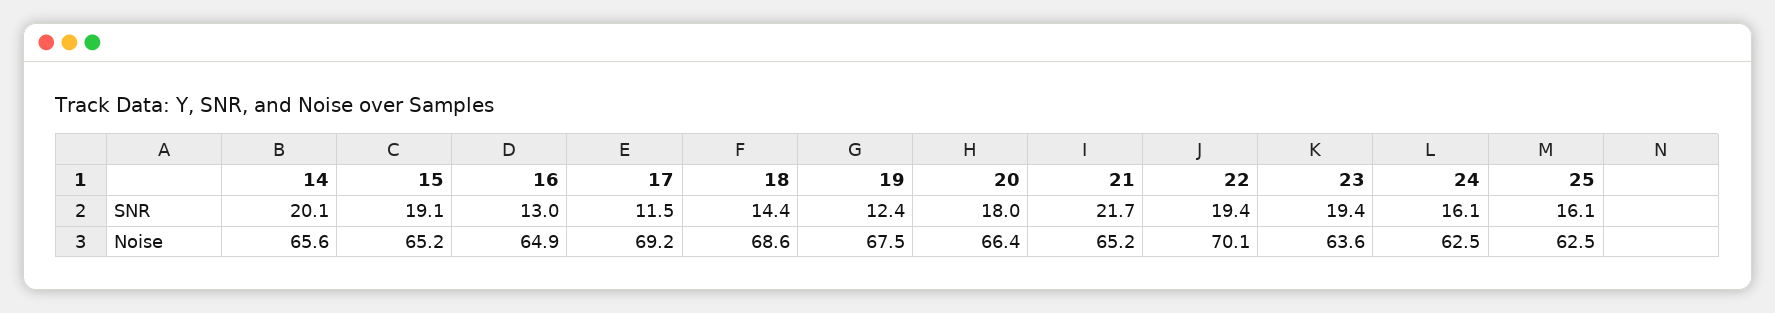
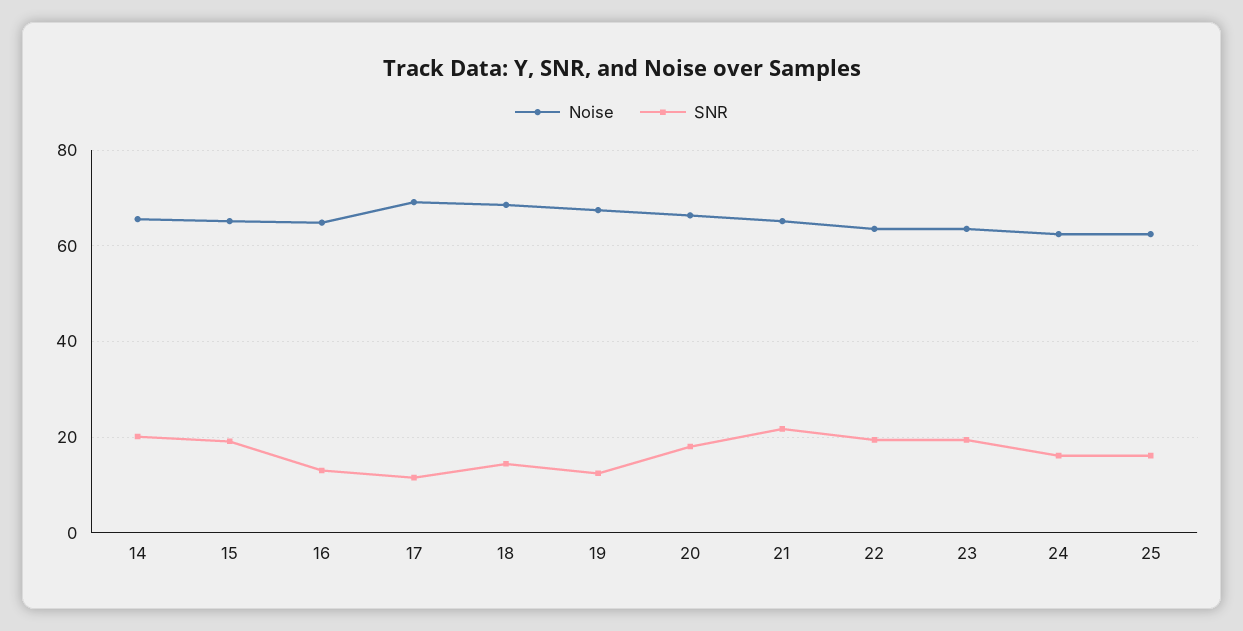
  {
    "SNR": {
      "14": 20.1,
      "15": 19.1,
      "16": 13,
      "17": 11.5,
      "18": 14.4,
      "19": 12.4,
      "20": 18,
      "21": 21.7,
      "22": 19.4,
      "23": 19.4,
      "24": 16.1,
      "25": 16.1
    },
    "Noise": {
      "14": 65.6,
      "15": 65.2,
      "16": 64.9,
      "17": 69.2,
      "18": 68.6,
      "19": 67.5,
      "20": 66.4,
      "21": 65.2,
-     "22": 70.1,
+     "22": 64,
      "23": 63.6,
      "24": 62.5,
      "25": 62.5
    }
  }

